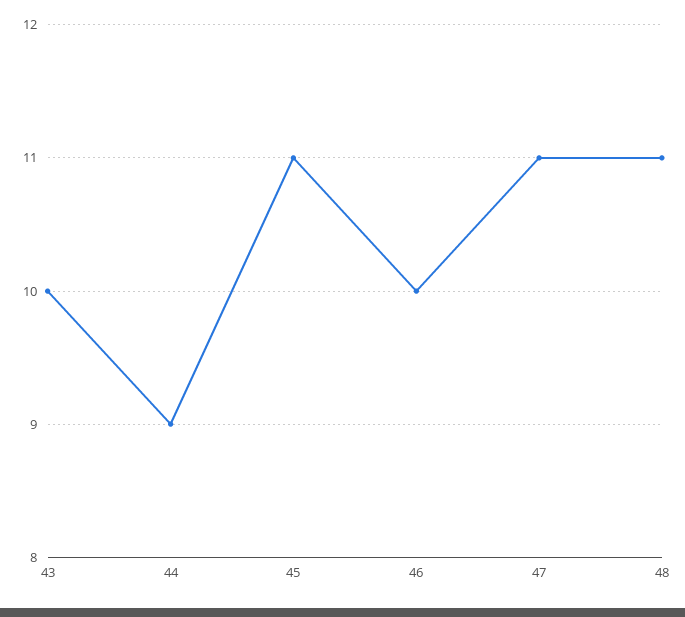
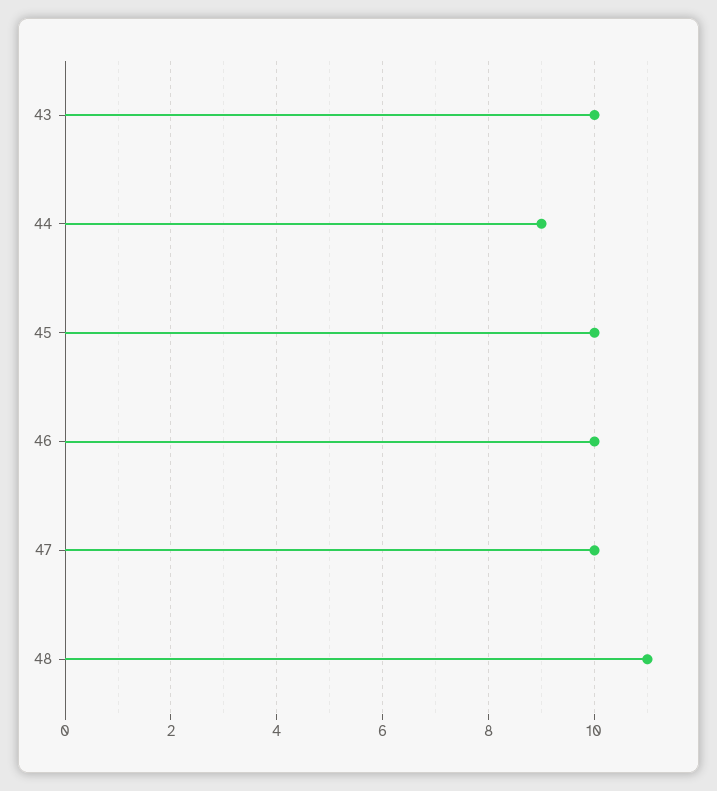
  {
    "43": 10,
    "44": 9,
-   "45": 11,
+   "45": 10,
    "46": 10,
-   "47": 11,
+   "47": 10,
    "48": 11
  }

